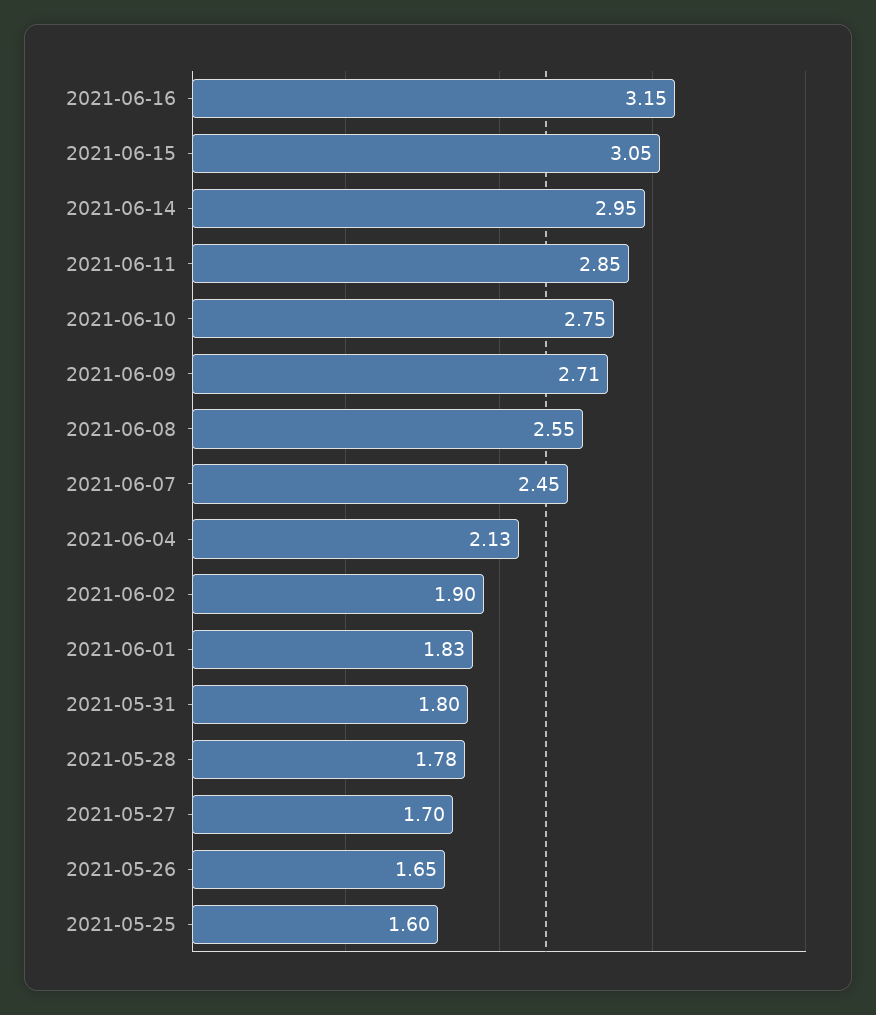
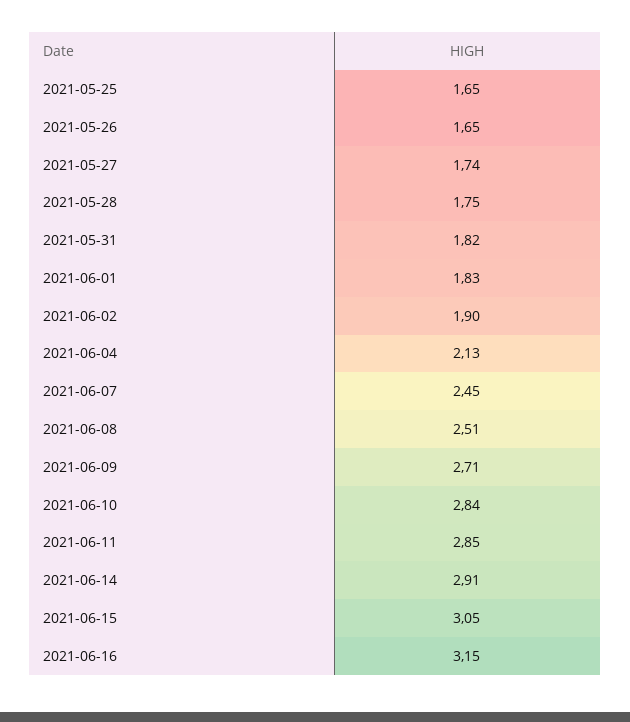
  {
    "2021-06-16": 3.15,
    "2021-06-15": 3.05,
-   "2021-06-14": 2.95,
+   "2021-06-14": 2.91,
    "2021-06-11": 2.85,
-   "2021-06-10": 2.75,
+   "2021-06-10": 2.84,
    "2021-06-09": 2.71,
-   "2021-06-08": 2.55,
+   "2021-06-08": 2.51,
    "2021-06-07": 2.45,
    "2021-06-04": 2.13,
    "2021-06-02": 1.9,
    "2021-06-01": 1.83,
-   "2021-05-31": 1.8,
+   "2021-05-31": 1.82,
-   "2021-05-28": 1.78,
+   "2021-05-28": 1.75,
-   "2021-05-27": 1.7,
+   "2021-05-27": 1.74,
    "2021-05-26": 1.65,
-   "2021-05-25": 1.6
+   "2021-05-25": 1.65
  }

